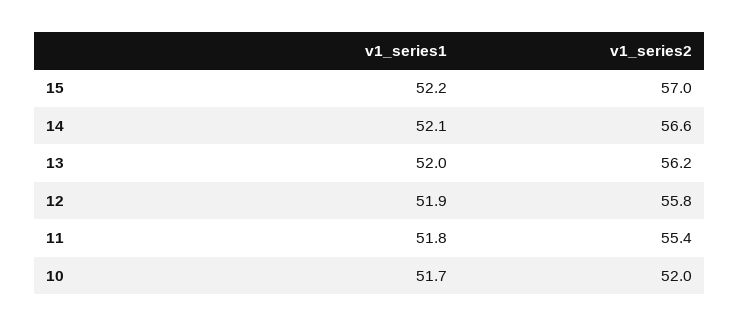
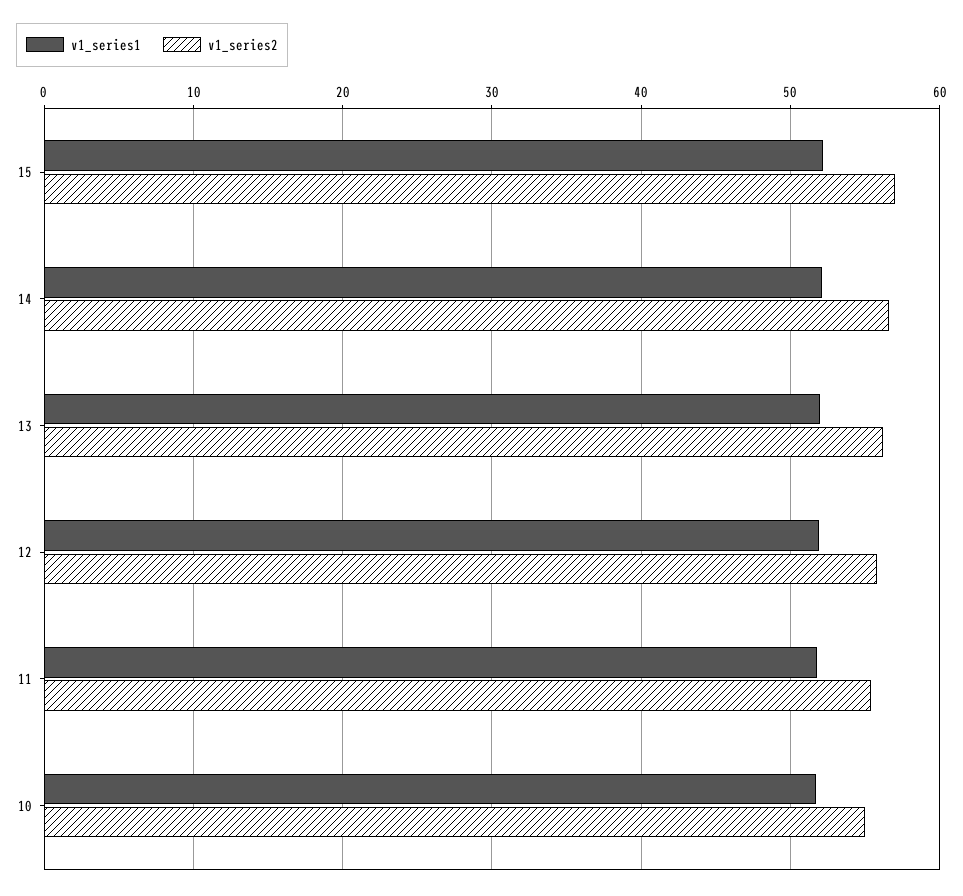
  {
    "v1_series1": {
      "15": 52.2,
      "14": 52.1,
      "13": 52,
      "12": 51.9,
      "11": 51.8,
      "10": 51.7
    },
    "v1_series2": {
      "15": 57,
      "14": 56.6,
      "13": 56.2,
      "12": 55.8,
      "11": 55.4,
-     "10": 52
+     "10": 55
    }
  }

